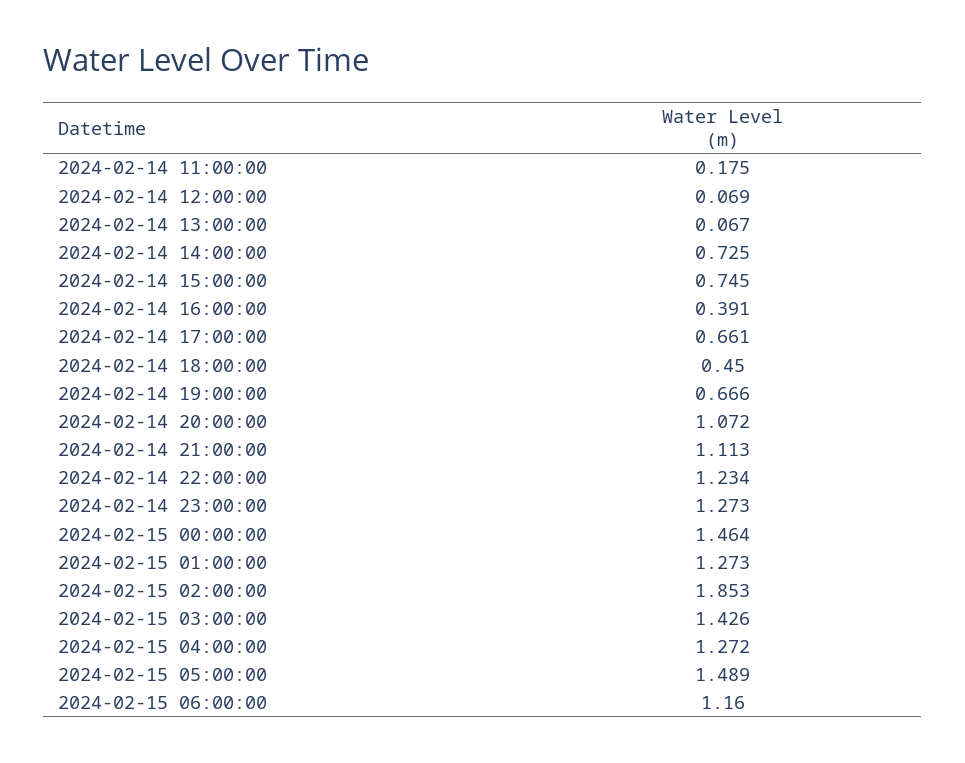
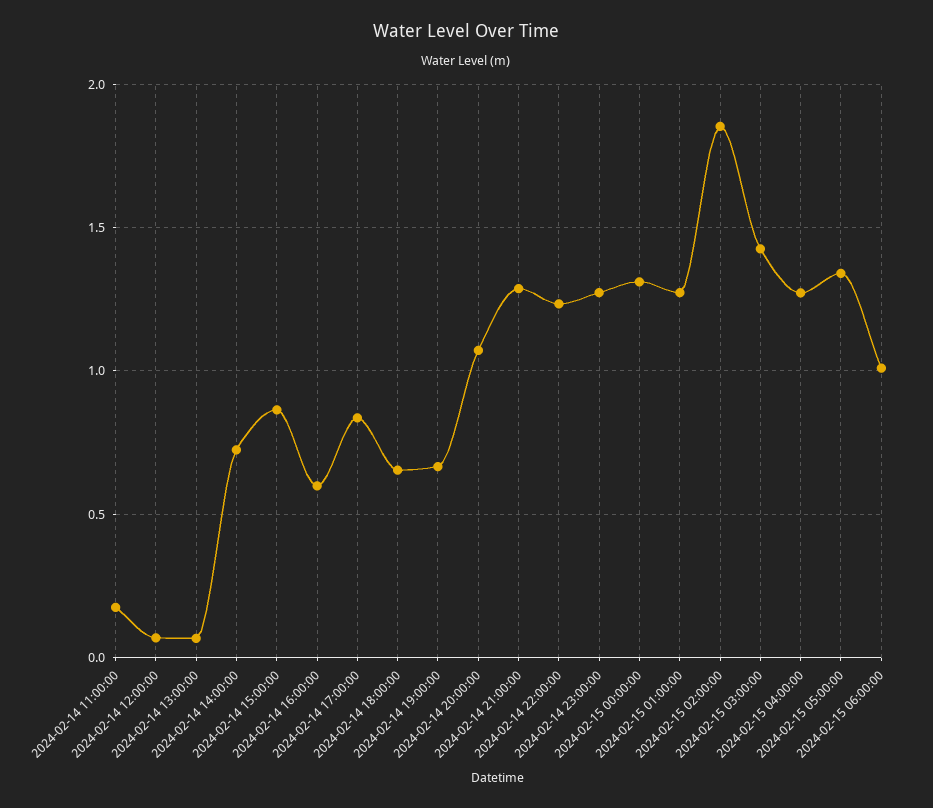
  {
    "2024-02-14 11:00:00": 0.175,
    "2024-02-14 12:00:00": 0.069,
    "2024-02-14 13:00:00": 0.067,
    "2024-02-14 14:00:00": 0.725,
-   "2024-02-14 15:00:00": 0.745,
+   "2024-02-14 15:00:00": 0.85,
-   "2024-02-14 16:00:00": 0.391,
+   "2024-02-14 16:00:00": 0.6,
-   "2024-02-14 17:00:00": 0.661,
+   "2024-02-14 17:00:00": 0.85,
-   "2024-02-14 18:00:00": 0.45,
+   "2024-02-14 18:00:00": 0.65,
    "2024-02-14 19:00:00": 0.666,
    "2024-02-14 20:00:00": 1.072,
-   "2024-02-14 21:00:00": 1.113,
+   "2024-02-14 21:00:00": 1.3,
    "2024-02-14 22:00:00": 1.234,
    "2024-02-14 23:00:00": 1.273,
-   "2024-02-15 00:00:00": 1.464,
+   "2024-02-15 00:00:00": 1.3,
    "2024-02-15 01:00:00": 1.273,
    "2024-02-15 02:00:00": 1.853,
    "2024-02-15 03:00:00": 1.426,
    "2024-02-15 04:00:00": 1.272,
-   "2024-02-15 05:00:00": 1.489,
+   "2024-02-15 05:00:00": 1.35,
-   "2024-02-15 06:00:00": 1.16
+   "2024-02-15 06:00:00": 1
  }

